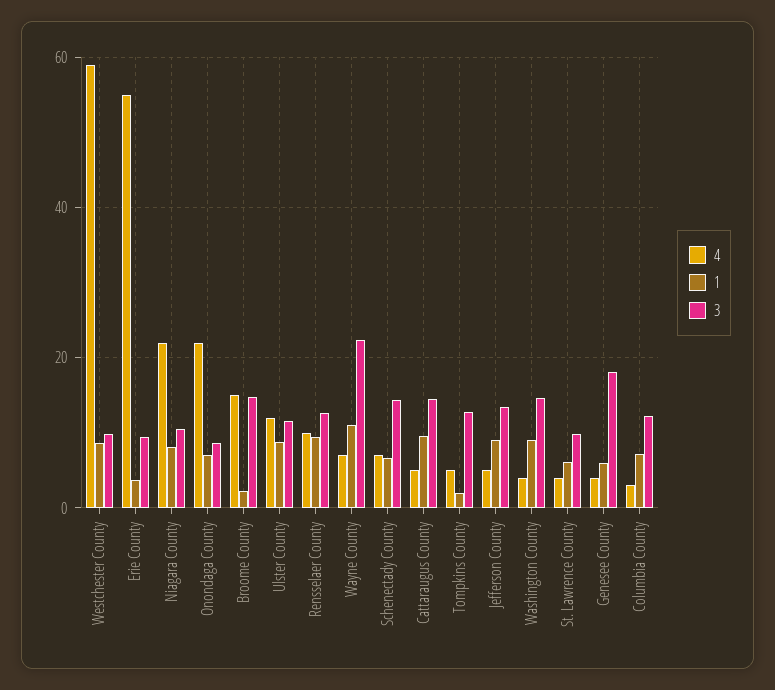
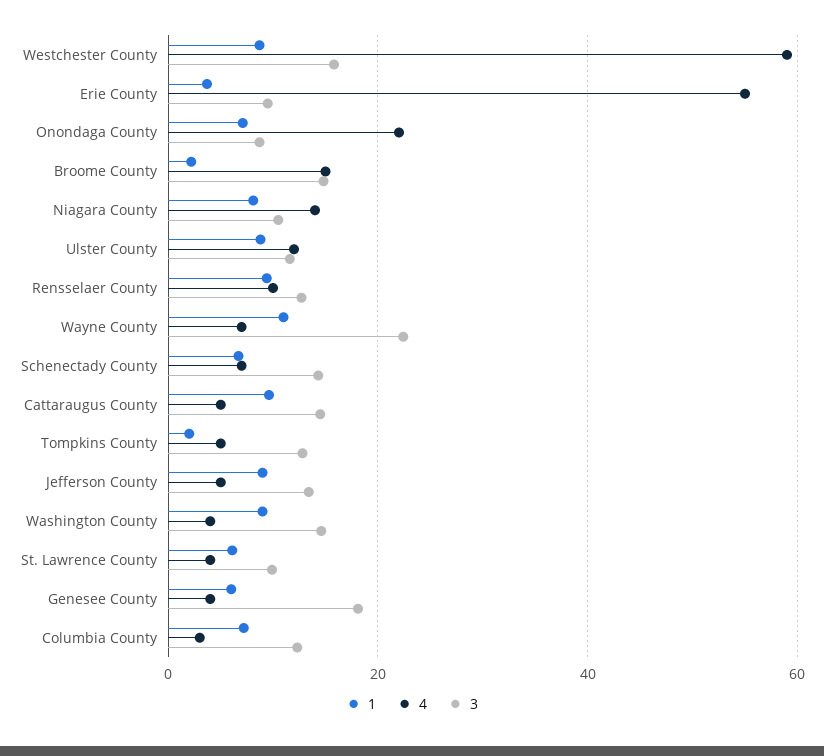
  {
    "4": {
      "Westchester County": 60,
      "Erie County": 56,
-     "Niagara County": 22,
+     "Niagara County": 14,
      "Onondaga County": 22,
      "Broome County": 16,
      "Ulster County": 12,
      "Rensselaer County": 10,
      "Wayne County": 8,
      "Schenectady County": 8,
      "Cattaraugus County": 6,
      "Tompkins County": 6,
      "Jefferson County": 6,
      "Washington County": 4,
      "St. Lawrence County": 4,
      "Genesee County": 4,
      "Columbia County": 4
    },
    "1": {
      "Westchester County": 8,
      "Erie County": 4,
      "Niagara County": 8,
      "Onondaga County": 8,
      "Broome County": 2,
      "Ulster County": 8,
      "Rensselaer County": 10,
      "Wayne County": 12,
      "Schenectady County": 6,
      "Cattaraugus County": 10,
      "Tompkins County": 2,
      "Jefferson County": 10,
      "Washington County": 10,
      "St. Lawrence County": 6,
      "Genesee County": 6,
      "Columbia County": 8
    },
    "3": {
-     "Westchester County": 10,
+     "Westchester County": 16,
      "Erie County": 10,
      "Niagara County": 10,
      "Onondaga County": 8,
      "Broome County": 14,
      "Ulster County": 12,
      "Rensselaer County": 12,
      "Wayne County": 22,
      "Schenectady County": 14,
      "Cattaraugus County": 14,
      "Tompkins County": 12,
      "Jefferson County": 14,
      "Washington County": 14,
      "St. Lawrence County": 10,
      "Genesee County": 18,
      "Columbia County": 12
    }
  }

